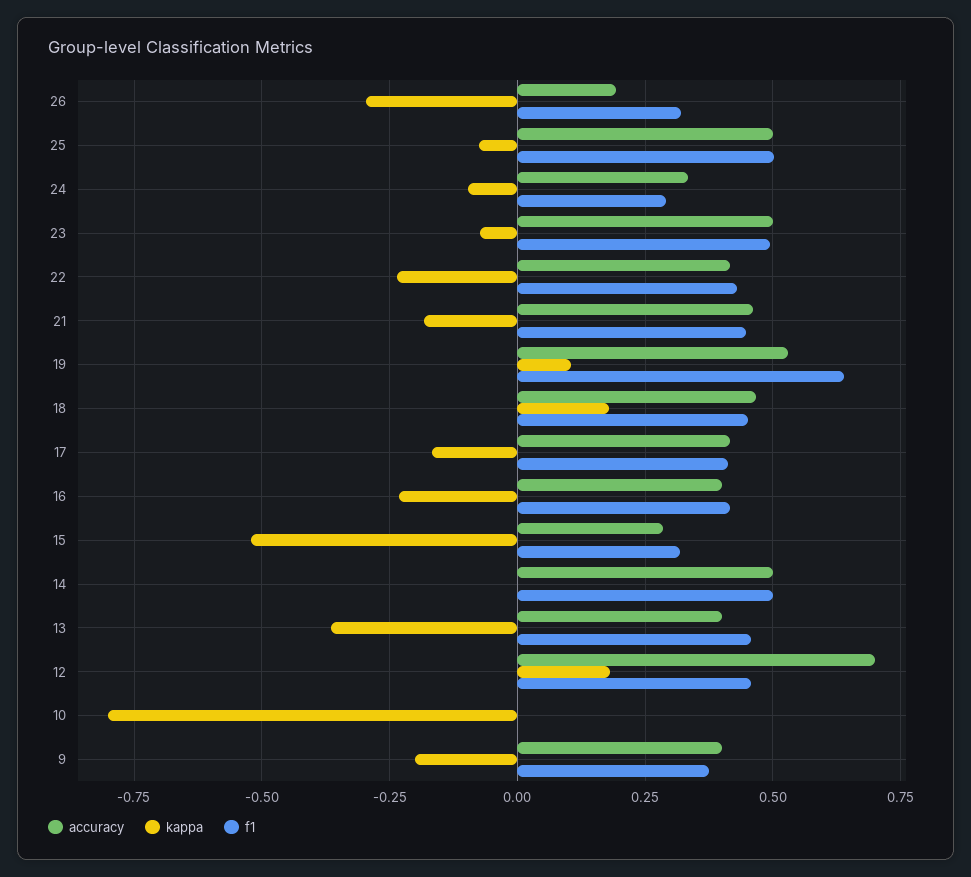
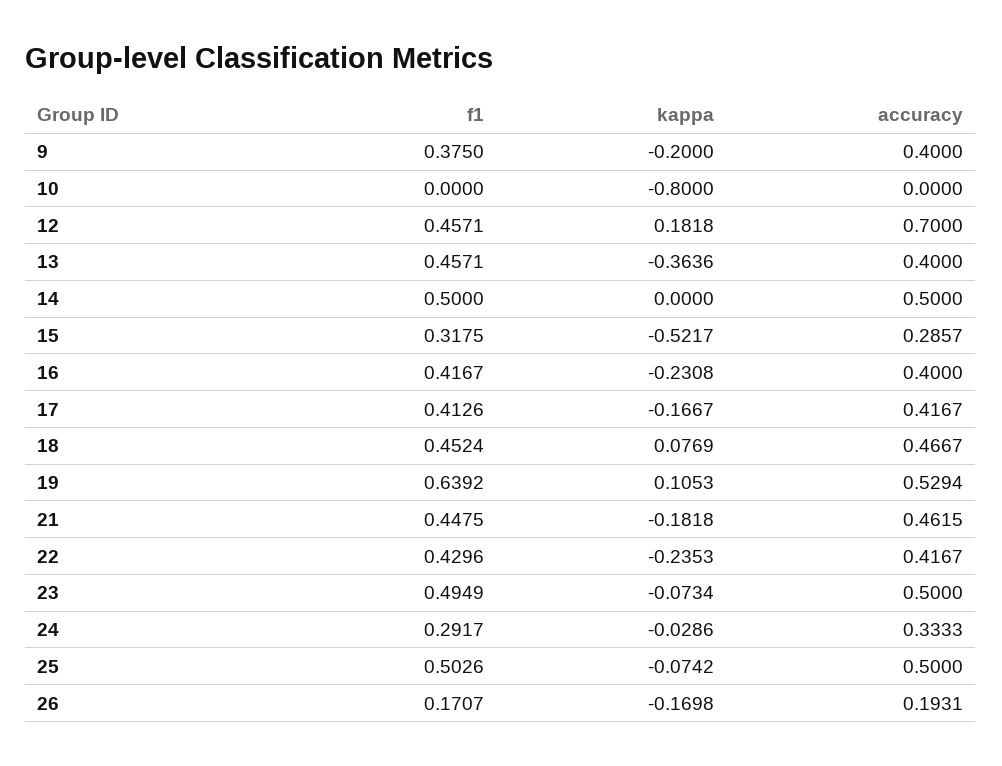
  {
    "accuracy": {
      "26": 0.1931,
      "25": 0.5,
      "24": 0.3333,
      "23": 0.5,
      "22": 0.4167,
      "21": 0.4615,
      "19": 0.5294,
      "18": 0.4667,
      "17": 0.4167,
      "16": 0.4,
      "15": 0.2857,
      "14": 0.5,
      "13": 0.4,
      "12": 0.7,
      "10": 0,
      "9": 0.4
    },
    "kappa": {
-     "26": -0.3,
+     "26": -0.1698,
      "25": -0.0742,
-     "24": -0.1,
+     "24": -0.0286,
      "23": -0.0734,
      "22": -0.2353,
      "21": -0.1818,
      "19": 0.1053,
-     "18": 0.175,
+     "18": 0.0769,
      "17": -0.1667,
      "16": -0.2308,
      "15": -0.5217,
      "14": 0,
      "13": -0.3636,
      "12": 0.1818,
      "10": -0.8,
      "9": -0.2
    },
    "f1": {
-     "26": 0.325,
+     "26": 0.1707,
      "25": 0.5026,
      "24": 0.2917,
      "23": 0.4949,
      "22": 0.4296,
      "21": 0.4475,
      "19": 0.6392,
      "18": 0.4524,
      "17": 0.4126,
      "16": 0.4167,
      "15": 0.3175,
      "14": 0.5,
      "13": 0.4571,
      "12": 0.4571,
      "10": 0,
      "9": 0.375
    }
  }

